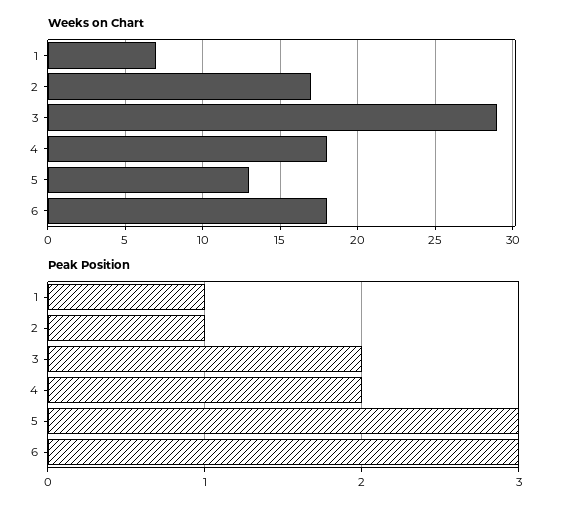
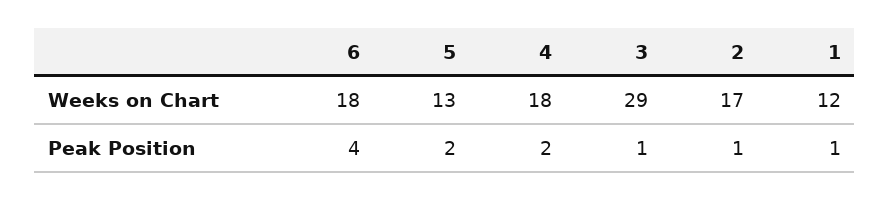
  {
    "Weeks on Chart": {
-     "1": 7,
+     "1": 12,
      "2": 17,
      "3": 29,
      "4": 18,
      "5": 13,
      "6": 18
    },
    "Peak Position": {
      "1": 1,
      "2": 1,
-     "3": 2,
+     "3": 1,
      "4": 2,
-     "5": 3,
+     "5": 2,
-     "6": 3
+     "6": 4
    }
  }

